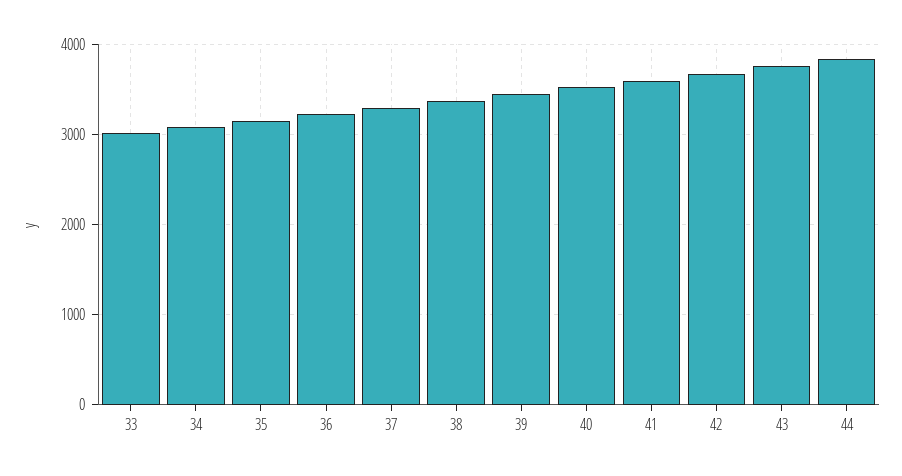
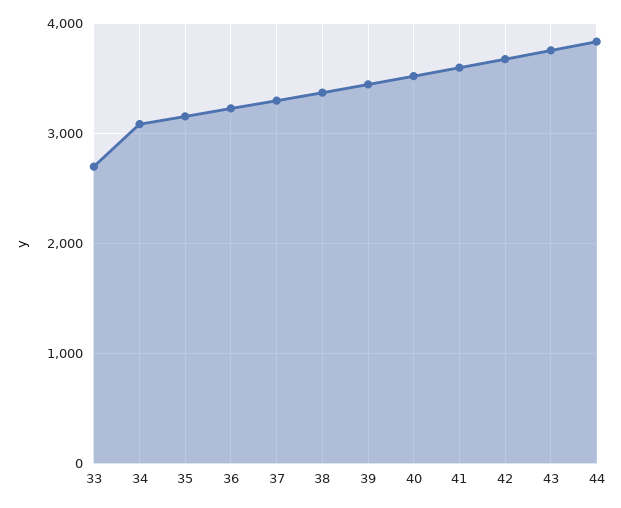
  {
-   "33": 3000,
+   "33": 2700,
    "34": 3100,
    "35": 3200,
    "36": 3200,
    "37": 3300,
    "38": 3400,
    "39": 3400,
    "40": 3500,
    "41": 3600,
    "42": 3700,
    "43": 3800,
    "44": 3800
  }

